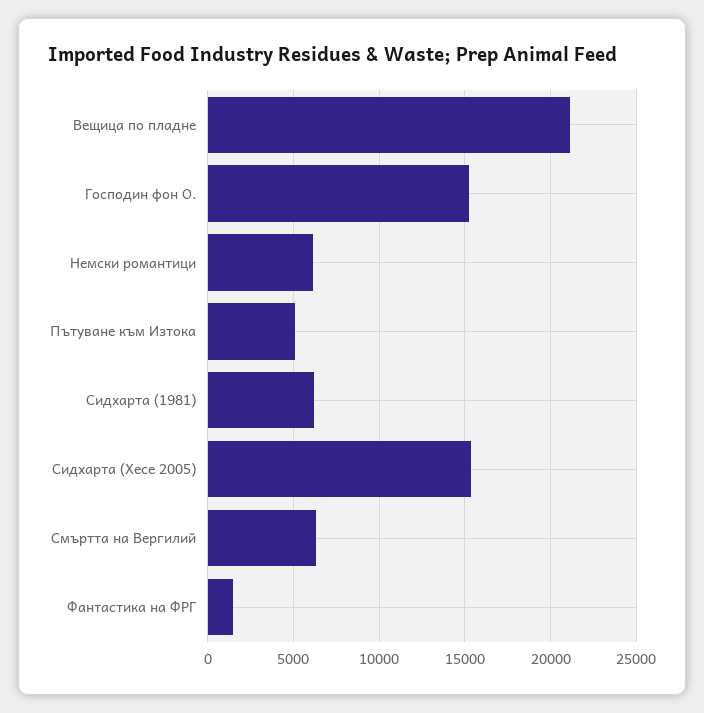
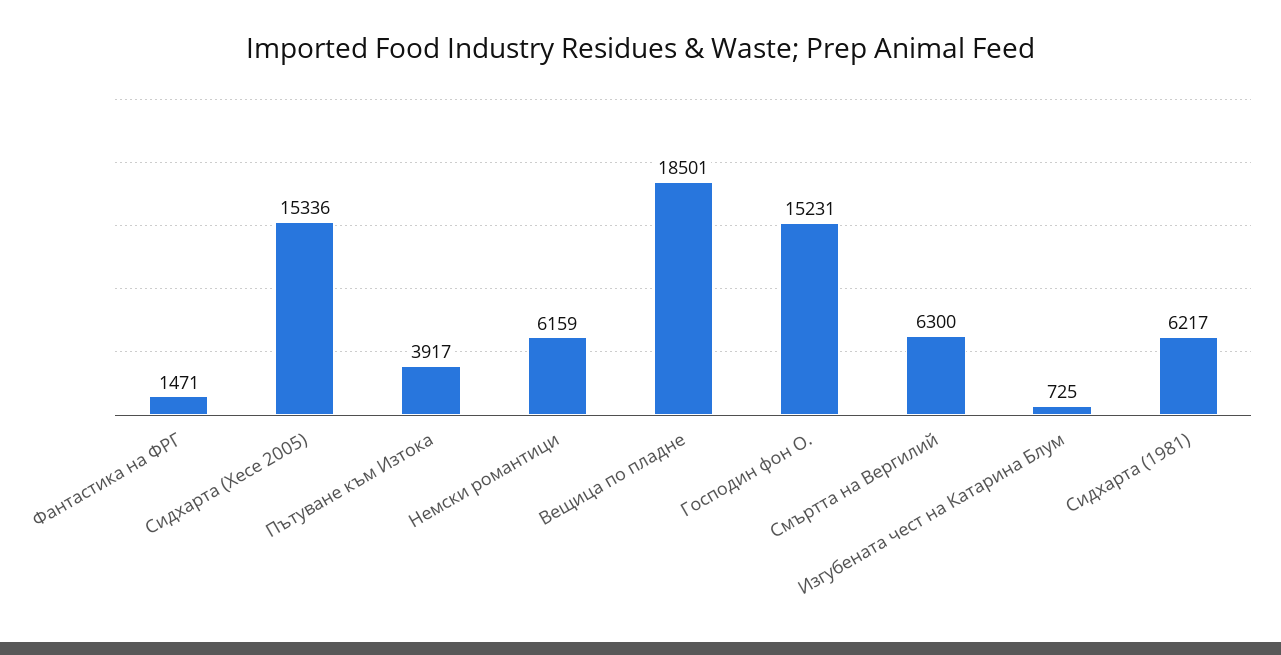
  {
-   "Вещица по пладне": 21000,
+   "Вещица по пладне": 18501,
    "Господин фон О.": 15231,
    "Немски романтици": 6159,
-   "Пътуване към Изтока": 5000,
+   "Пътуване към Изтока": 3917,
    "Сидхарта (1981)": 6217,
    "Сидхарта (Хесе 2005)": 15336,
    "Смъртта на Вергилий": 6300,
-   "Фантастика на ФРГ": 1471
+   "Фантастика на ФРГ": 1471,
+   "Изгубената чест на Катарина Блум": 725
  }

